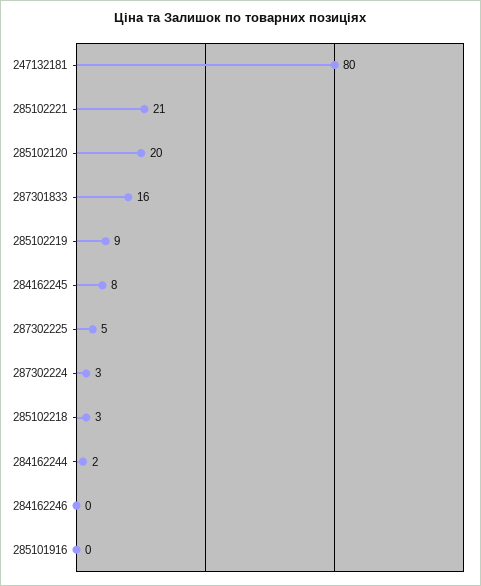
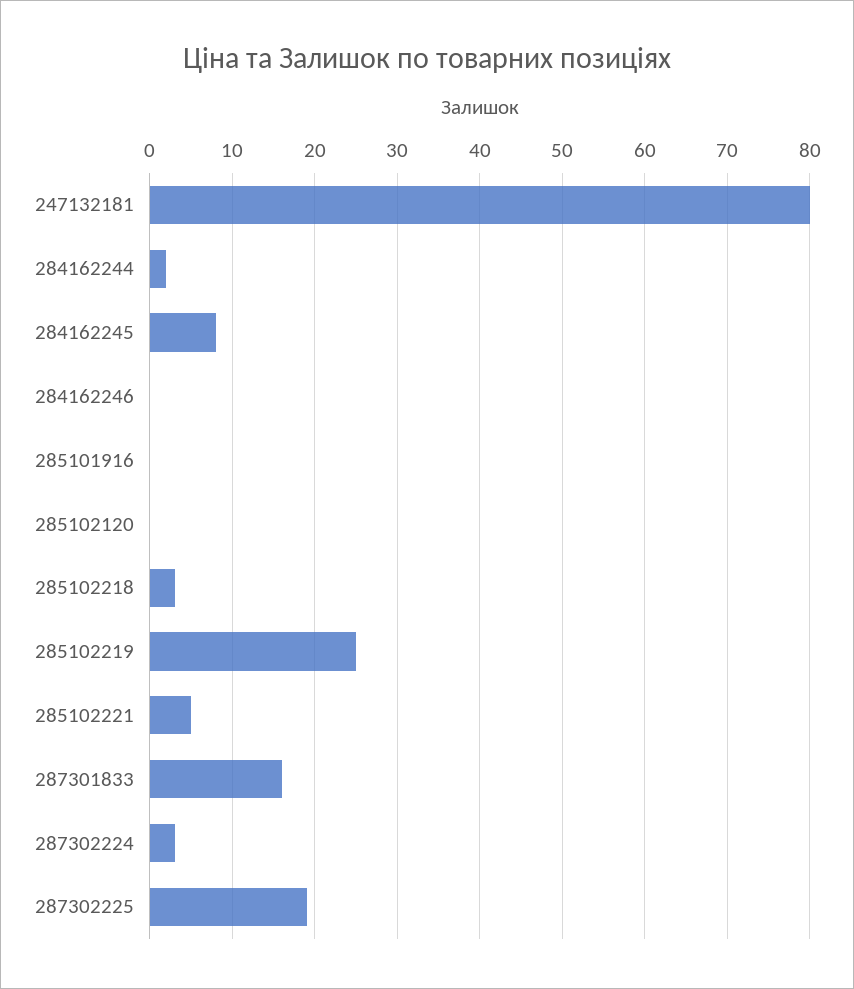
  {
    "247132181": 80,
-   "285102221": 21,
+   "285102221": 5,
-   "285102120": 20,
+   "285102120": 0,
    "287301833": 16,
-   "285102219": 9,
+   "285102219": 25,
    "284162245": 8,
-   "287302225": 5,
+   "287302225": 19,
    "287302224": 3,
    "285102218": 3,
    "284162244": 2,
    "284162246": 0,
    "285101916": 0
  }

